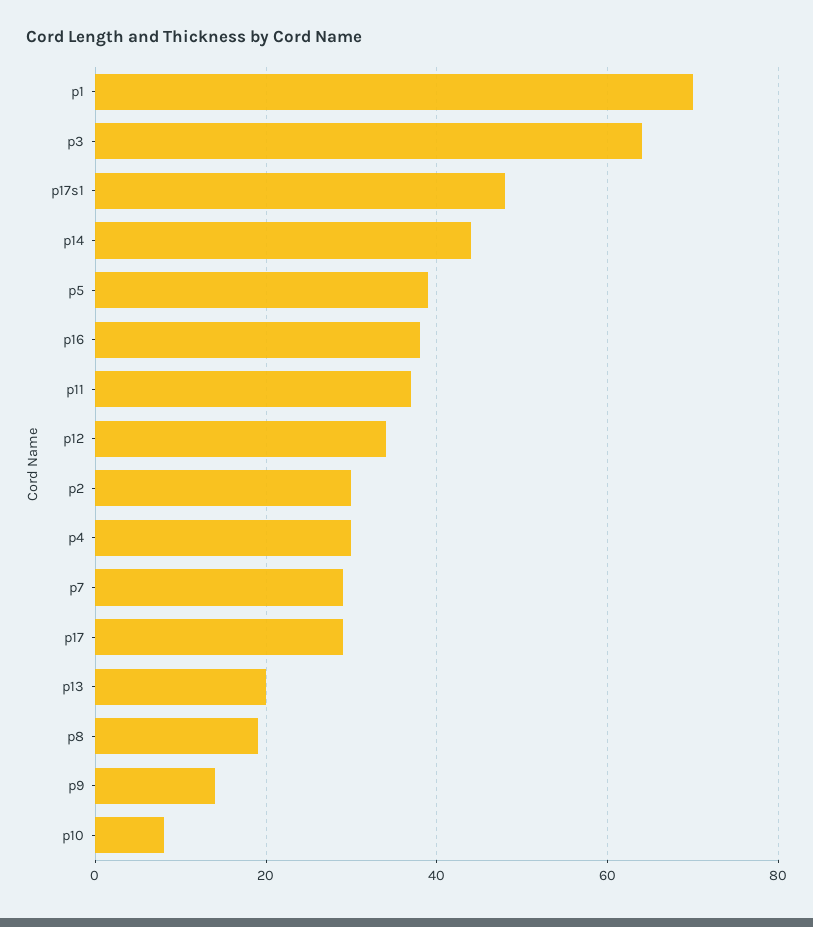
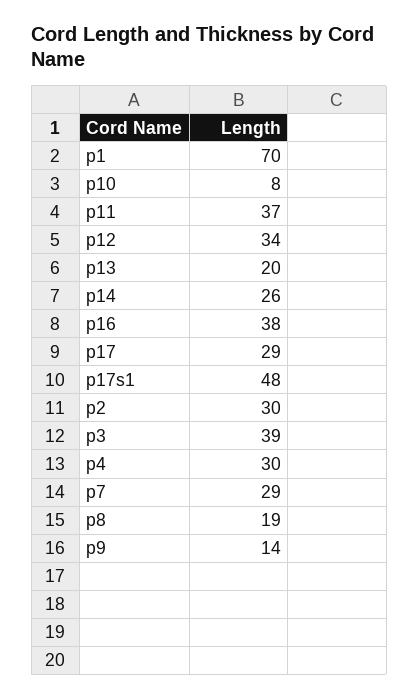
  {
    "p1": 70,
-   "p3": 65,
+   "p3": 39,
    "p17s1": 48,
-   "p14": 45,
+   "p14": 26,
-   "p5": 40,
    "p16": 38,
    "p11": 37,
    "p12": 34,
    "p2": 30,
    "p4": 30,
    "p7": 29,
    "p17": 29,
    "p13": 20,
    "p8": 19,
    "p9": 14,
    "p10": 8
  }

